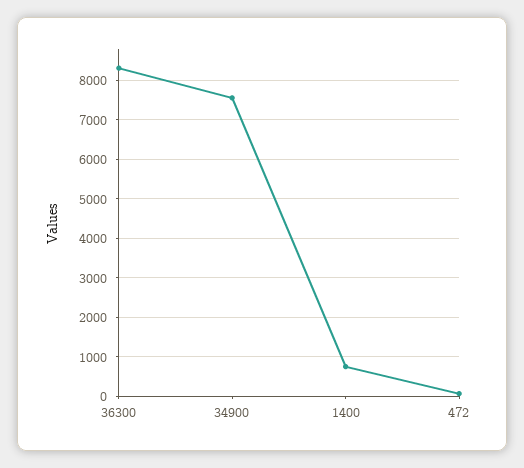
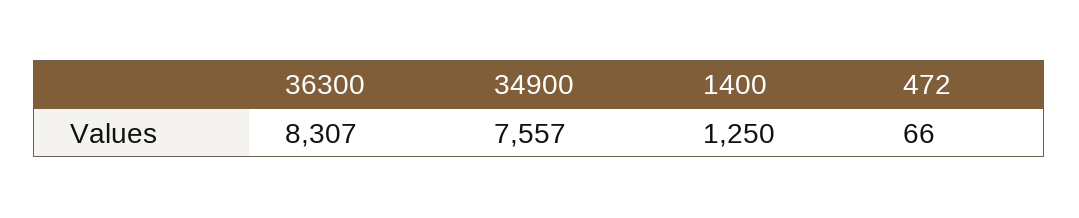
  {
    "36300": 8307,
    "34900": 7557,
-   "1400": 800,
+   "1400": 1250,
    "472": 66
  }

